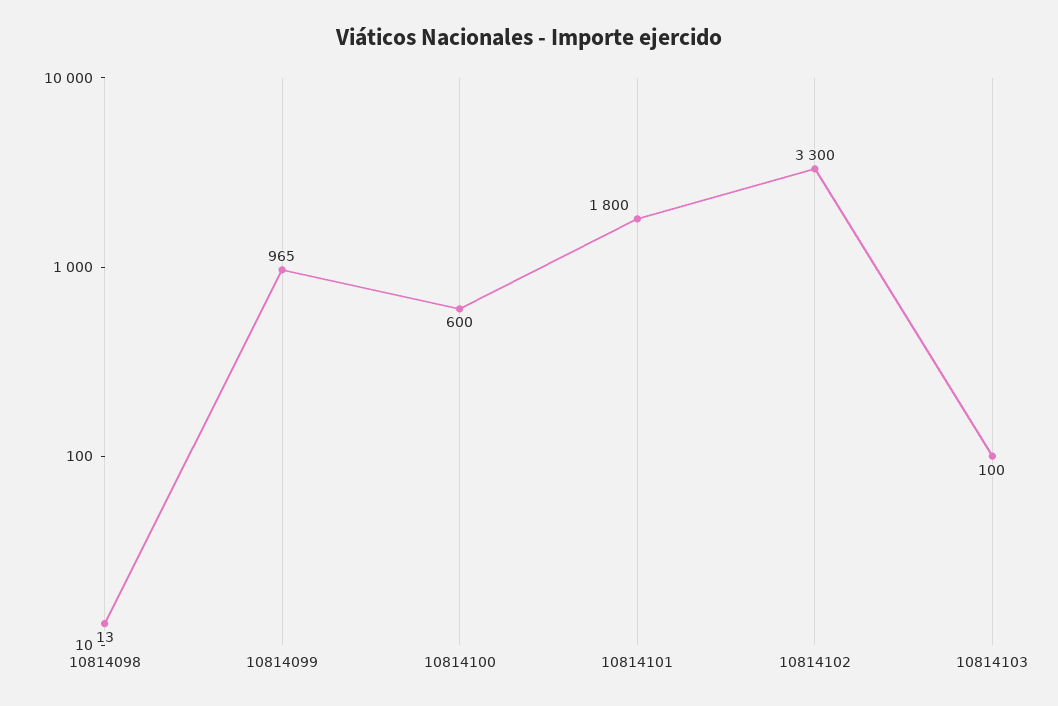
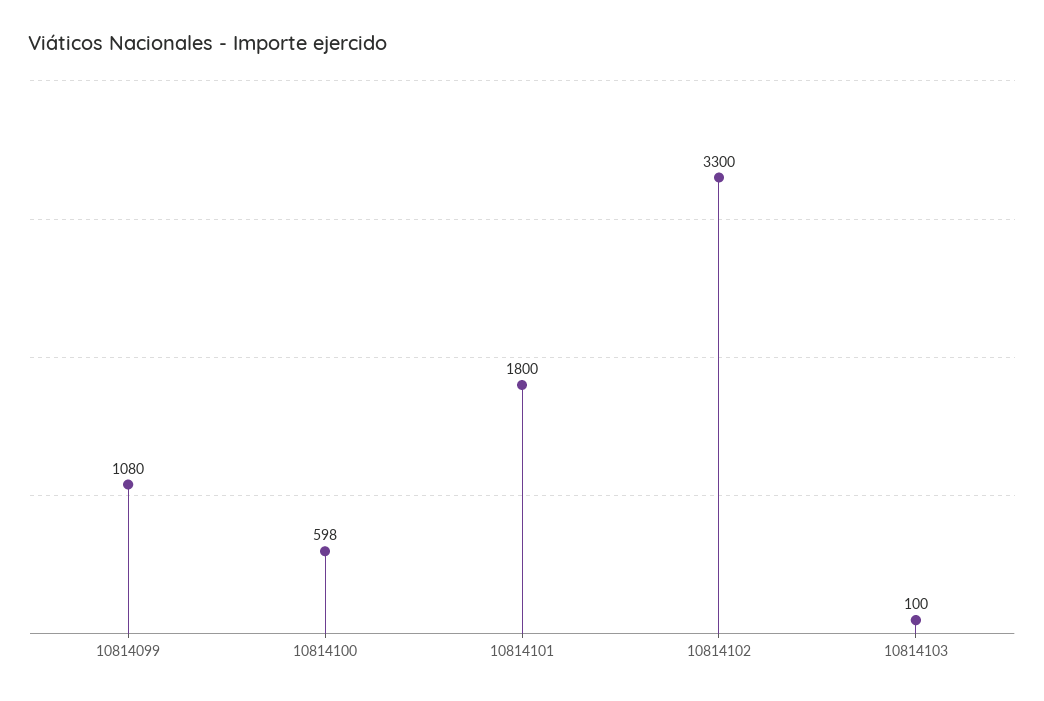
  {
-   "10814098": 13,
-   "10814099": 965,
+   "10814099": 1080,
-   "10814100": 600,
+   "10814100": 598,
    "10814101": 1800,
    "10814102": 3300,
    "10814103": 100
  }

